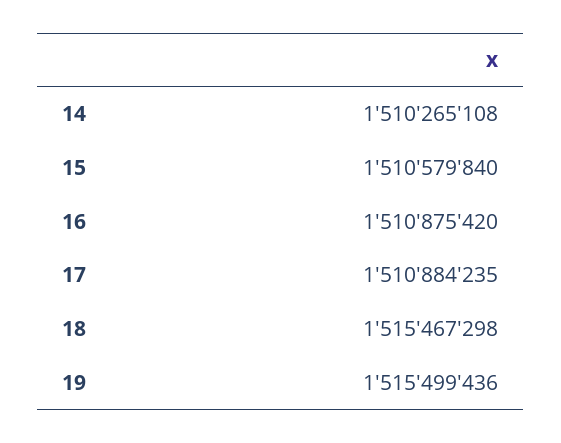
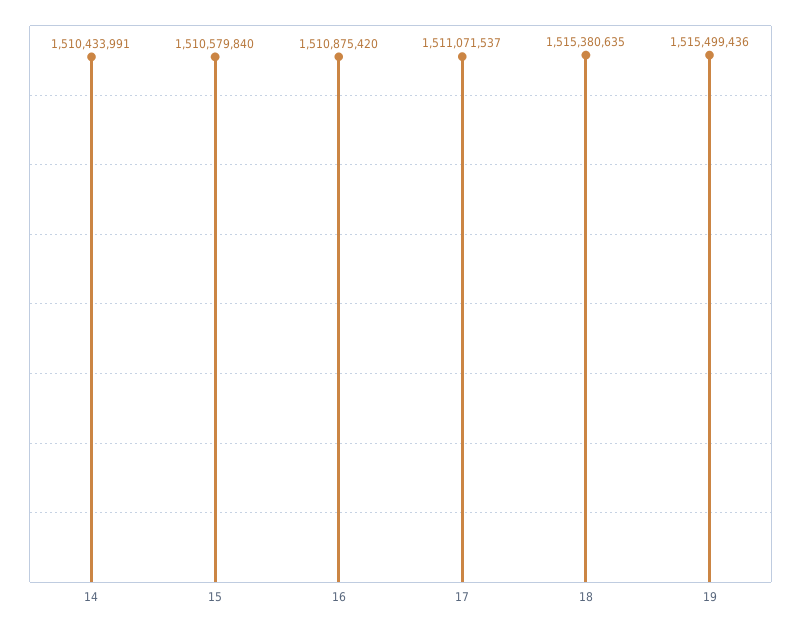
  {
-   "14": 1510265108,
+   "14": 1510433991,
    "15": 1510579840,
    "16": 1510875420,
-   "17": 1510884235,
+   "17": 1511071537,
-   "18": 1515467298,
+   "18": 1515380635,
    "19": 1515499436
  }

